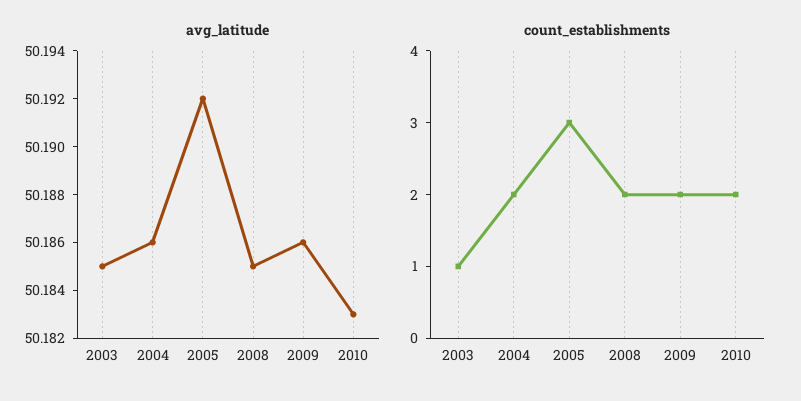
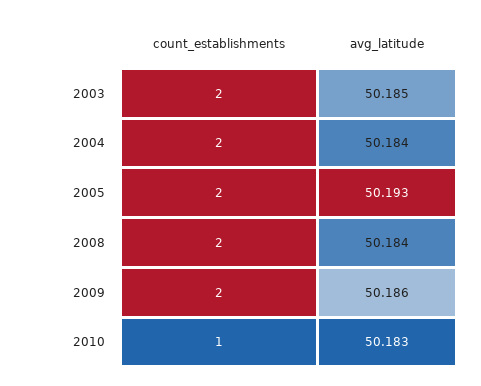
  {
    "avg_latitude": {
      "2003": 50.185,
-     "2004": 50.186,
+     "2004": 50.184,
-     "2005": 50.192,
+     "2005": 50.193,
-     "2008": 50.185,
+     "2008": 50.184,
      "2009": 50.186,
      "2010": 50.183
    },
    "count_establishments": {
-     "2003": 1,
+     "2003": 2,
      "2004": 2,
-     "2005": 3,
+     "2005": 2,
      "2008": 2,
      "2009": 2,
-     "2010": 2
+     "2010": 1
    }
  }

